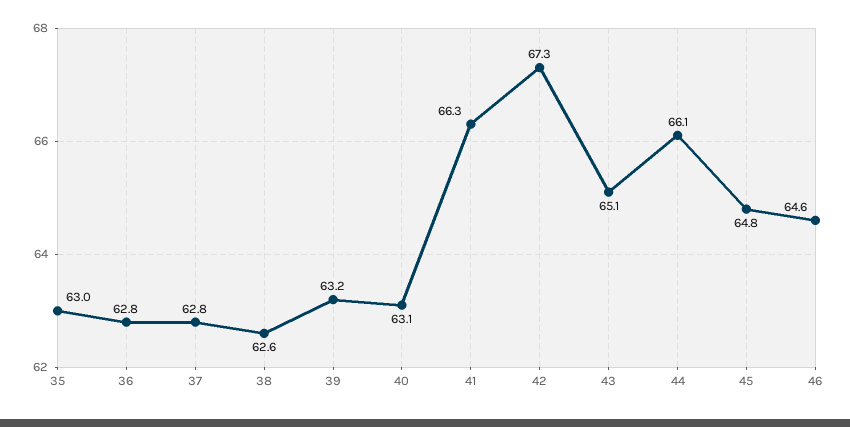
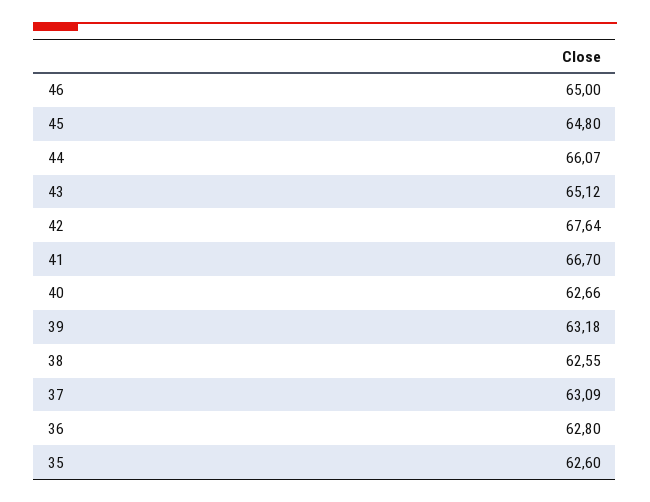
  {
-   "35": 63,
+   "35": 62.6,
    "36": 62.8,
-   "37": 62.8,
+   "37": 63.09,
    "38": 62.55,
    "39": 63.18,
-   "40": 63.1,
+   "40": 62.66,
-   "41": 66.3,
+   "41": 66.7,
-   "42": 67.3,
+   "42": 67.64,
    "43": 65.12,
    "44": 66.07,
    "45": 64.8,
-   "46": 64.6
+   "46": 65
  }

